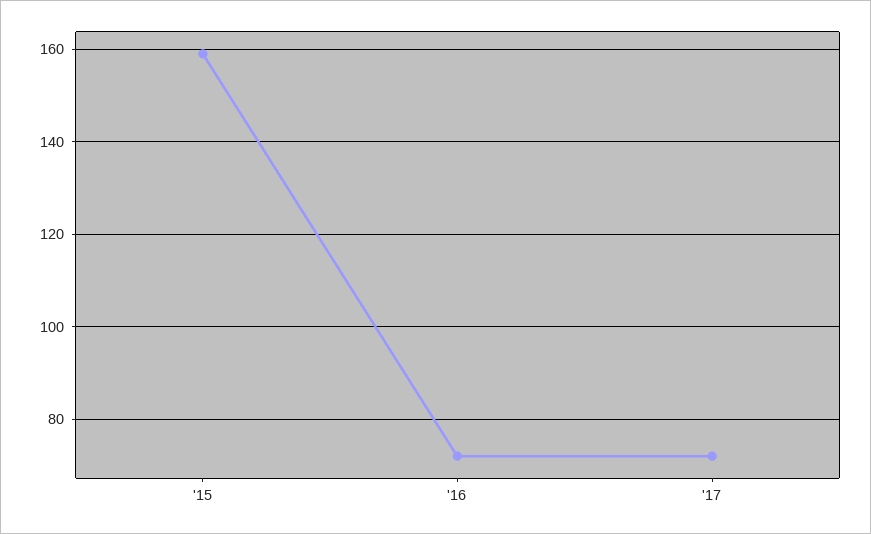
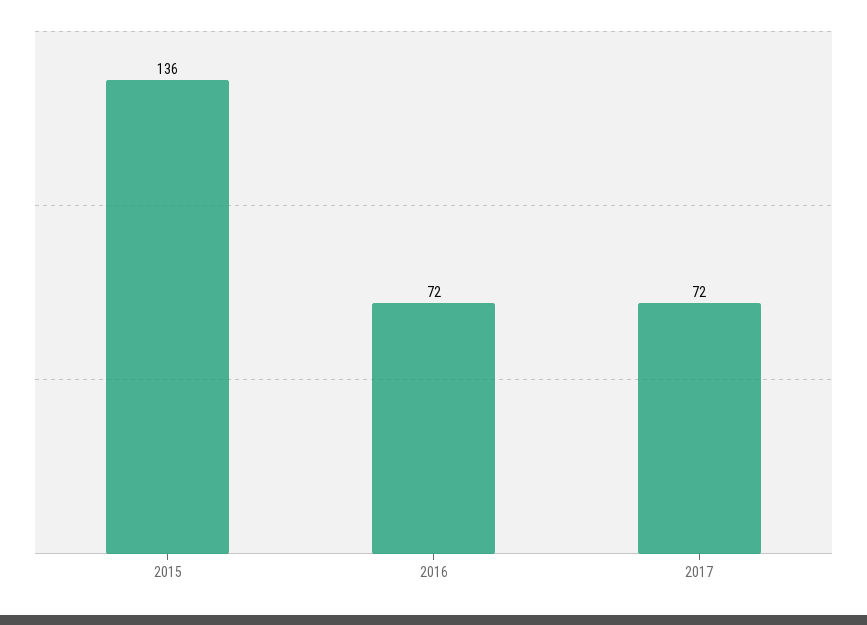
  {
-   "'15": 160,
+   "'15": 136,
    "'16": 72,
    "'17": 72
  }

